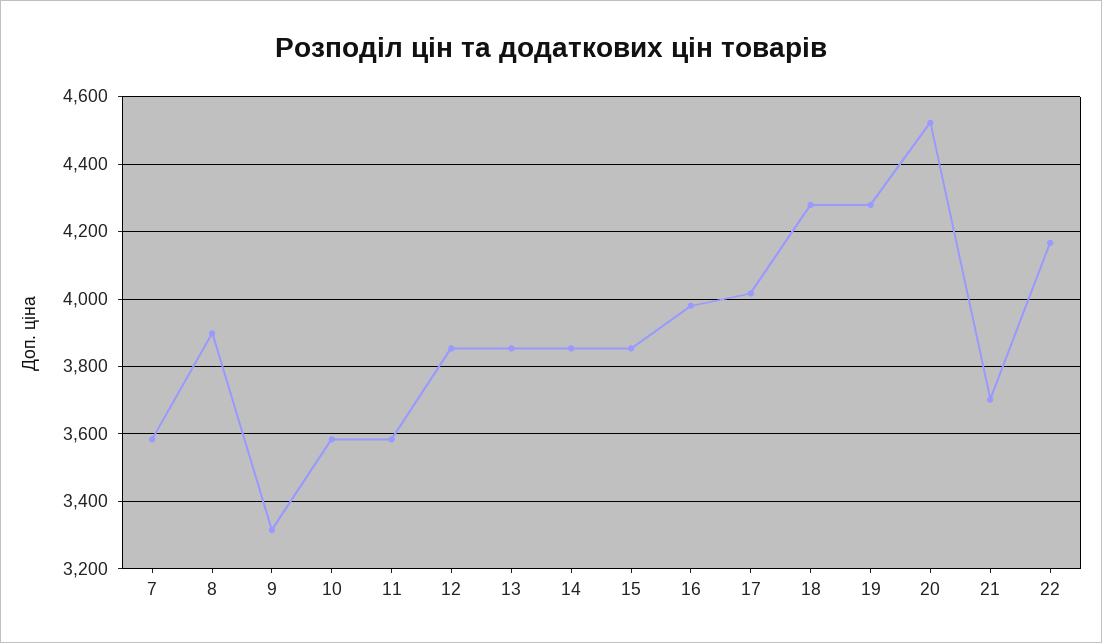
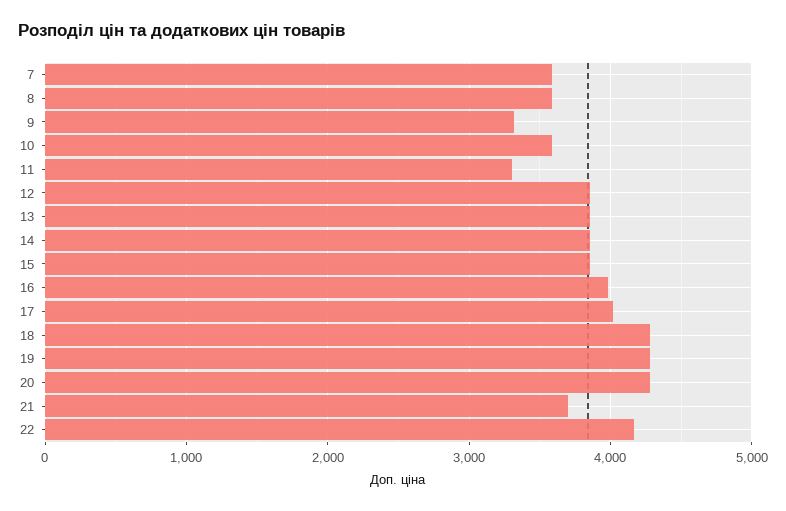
  {
    "7": 3580,
-   "8": 3900,
+   "8": 3600,
    "9": 3320,
    "10": 3580,
-   "11": 3580,
+   "11": 3300,
    "12": 3860,
    "13": 3860,
    "14": 3860,
    "15": 3860,
    "16": 3980,
    "17": 4020,
    "18": 4280,
    "19": 4280,
-   "20": 4520,
+   "20": 4300,
    "21": 3700,
    "22": 4160
  }

